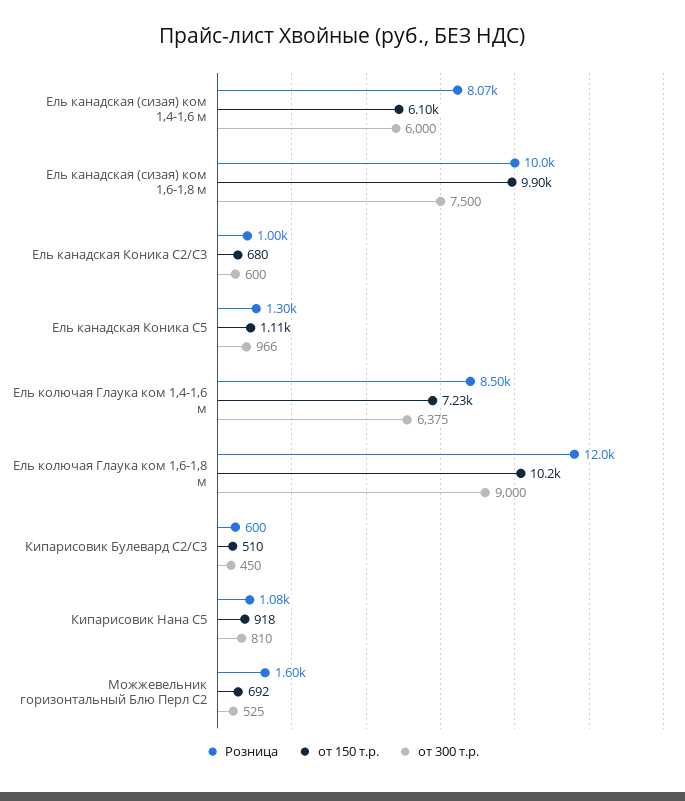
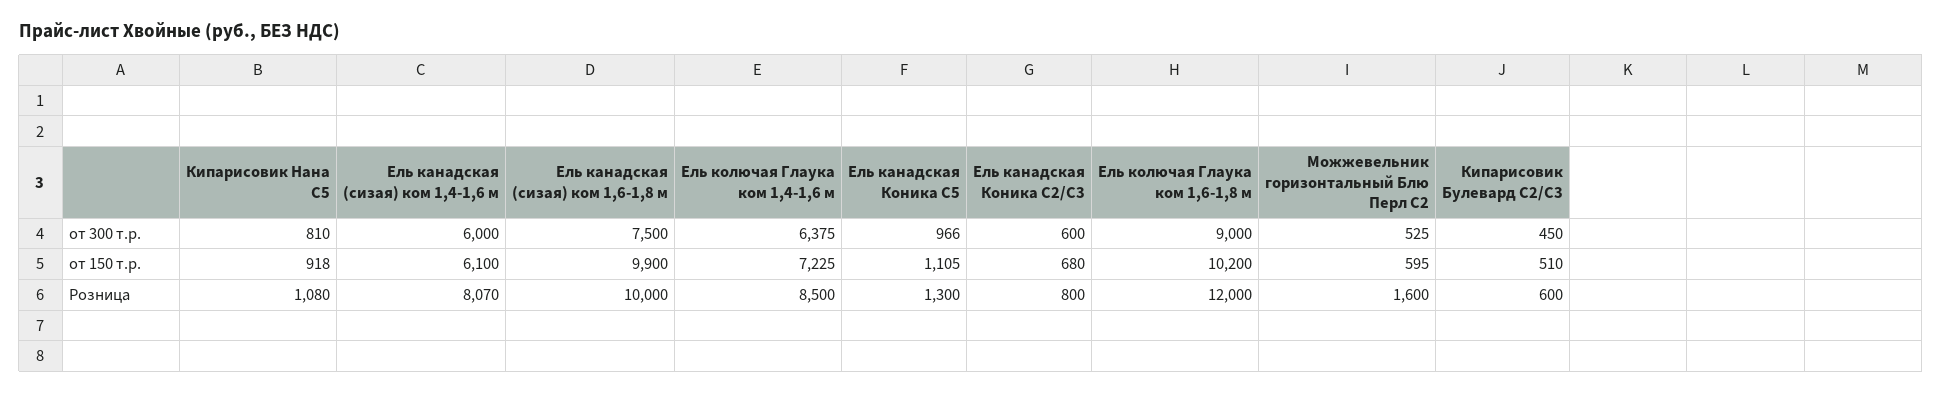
  {
    "Розница": {
      "Ель канадская (сизая) ком 1,4-1,6 м": 8070,
      "Ель канадская (сизая) ком 1,6-1,8 м": 10000,
-     "Ель канадская Коника С2/С3": 1000,
+     "Ель канадская Коника С2/С3": 800,
      "Ель канадская Коника С5": 1300,
      "Ель колючая Глаука ком 1,4-1,6 м": 8500,
      "Ель колючая Глаука ком 1,6-1,8 м": 12000,
      "Кипарисовик Булевард С2/С3": 600,
      "Кипарисовик Нана С5": 1080,
      "Можжевельник горизонтальный Блю Перл С2": 1600
    },
    "от 150 т.р.": {
      "Ель канадская (сизая) ком 1,4-1,6 м": 6100,
      "Ель канадская (сизая) ком 1,6-1,8 м": 9900,
      "Ель канадская Коника С2/С3": 680,
      "Ель канадская Коника С5": 1105,
      "Ель колючая Глаука ком 1,4-1,6 м": 7225,
      "Ель колючая Глаука ком 1,6-1,8 м": 10200,
      "Кипарисовик Булевард С2/С3": 510,
      "Кипарисовик Нана С5": 918,
-     "Можжевельник горизонтальный Блю Перл С2": 692
+     "Можжевельник горизонтальный Блю Перл С2": 595
    },
    "от 300 т.р.": {
      "Ель канадская (сизая) ком 1,4-1,6 м": 6000,
      "Ель канадская (сизая) ком 1,6-1,8 м": 7500,
      "Ель канадская Коника С2/С3": 600,
      "Ель канадская Коника С5": 966,
      "Ель колючая Глаука ком 1,4-1,6 м": 6375,
      "Ель колючая Глаука ком 1,6-1,8 м": 9000,
      "Кипарисовик Булевард С2/С3": 450,
      "Кипарисовик Нана С5": 810,
      "Можжевельник горизонтальный Блю Перл С2": 525
    }
  }

